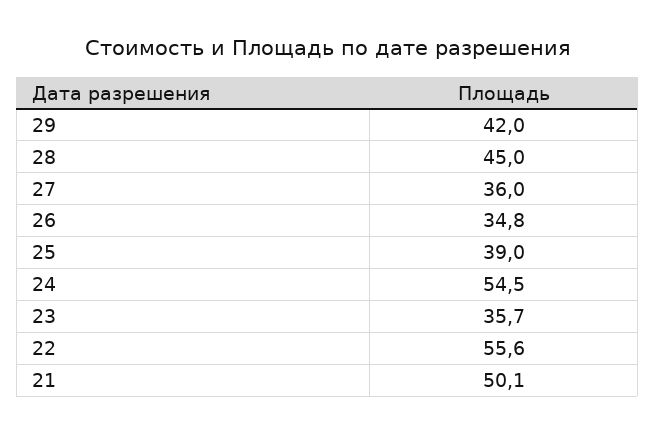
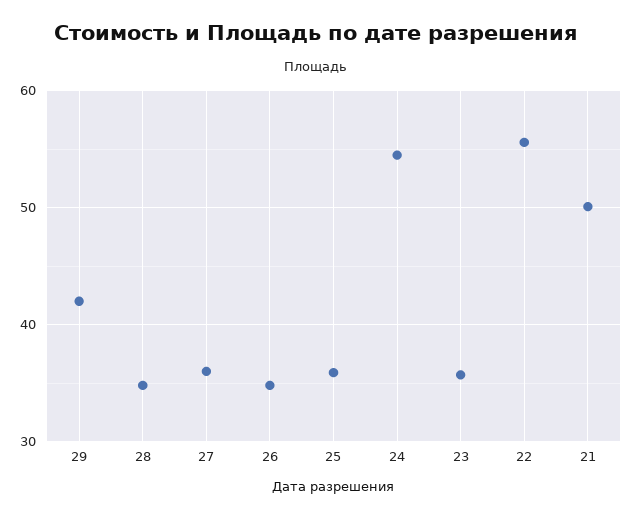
  {
    "29": 42,
-   "28": 45,
+   "28": 35,
    "27": 36,
    "26": 34.8,
-   "25": 39,
+   "25": 36,
    "24": 54.5,
    "23": 35.7,
    "22": 55.6,
    "21": 50.1
  }

